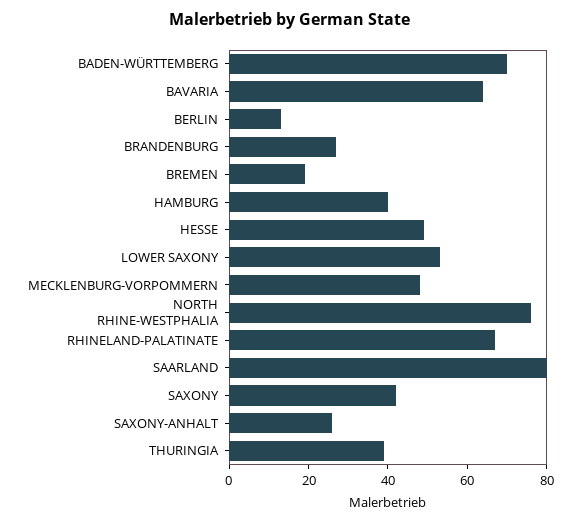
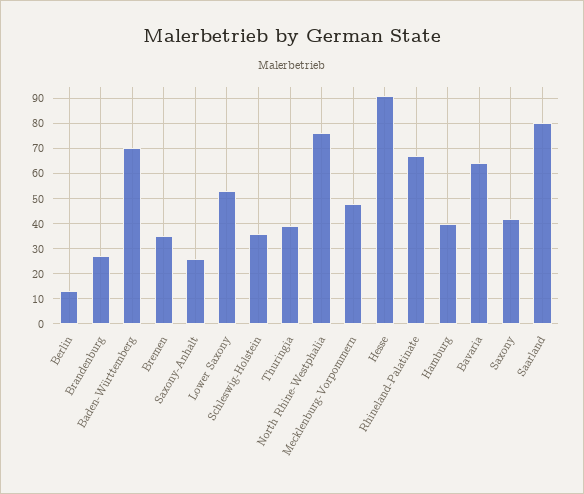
  {
    "BADEN-WÜRTTEMBERG": 70,
    "BAVARIA": 65,
    "BERLIN": 15,
    "BRANDENBURG": 25,
-   "BREMEN": 20,
+   "BREMEN": 35,
    "HAMBURG": 40,
-   "HESSE": 50,
+   "HESSE": 90,
    "LOWER SAXONY": 55,
    "MECKLENBURG-VORPOMMERN": 50,
    "NORTH RHINE-WESTPHALIA": 75,
    "RHINELAND-PALATINATE": 65,
    "SAARLAND": 80,
    "SAXONY": 40,
    "SAXONY-ANHALT": 25,
-   "THURINGIA": 40
+   "THURINGIA": 40,
+   "Schleswig-Holstein": 35
  }

